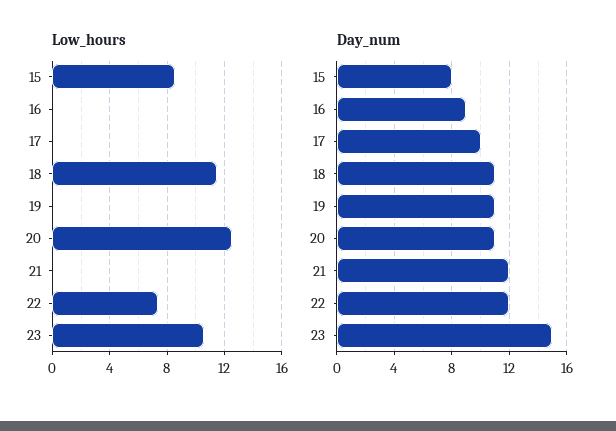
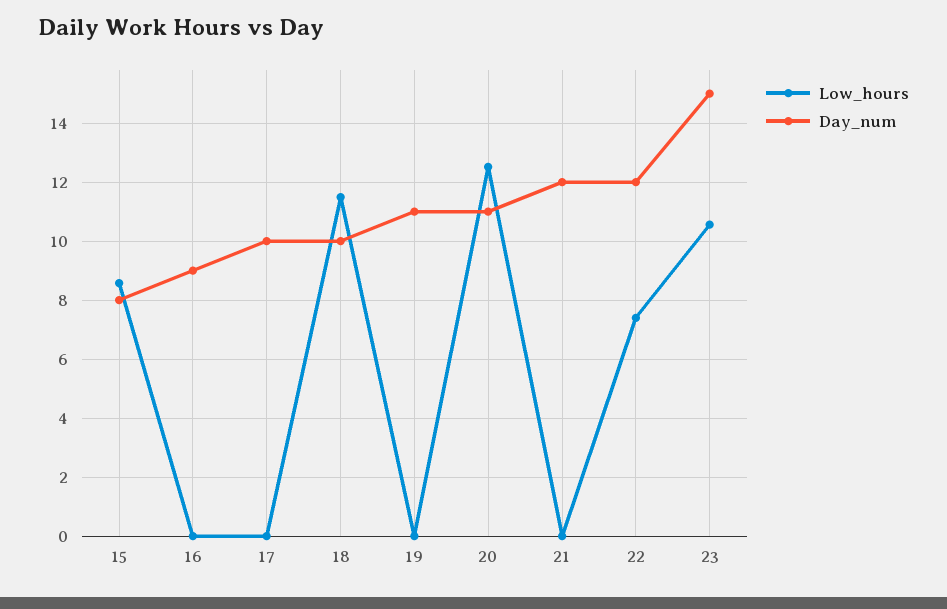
  {
    "Low_hours": {
      "15": 8.5,
      "16": 0,
      "17": 0,
      "18": 11.5,
      "19": 0,
      "20": 12.5,
      "21": 0,
      "22": 7.5,
      "23": 10.5
    },
    "Day_num": {
      "15": 8,
      "16": 9,
      "17": 10,
-     "18": 11,
+     "18": 10,
      "19": 11,
      "20": 11,
      "21": 12,
      "22": 12,
      "23": 15
    }
  }

